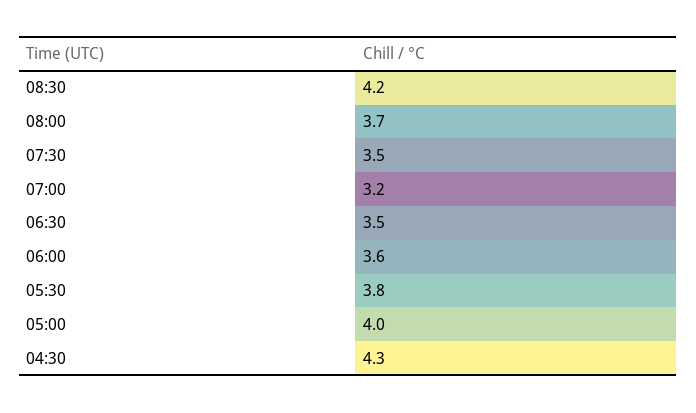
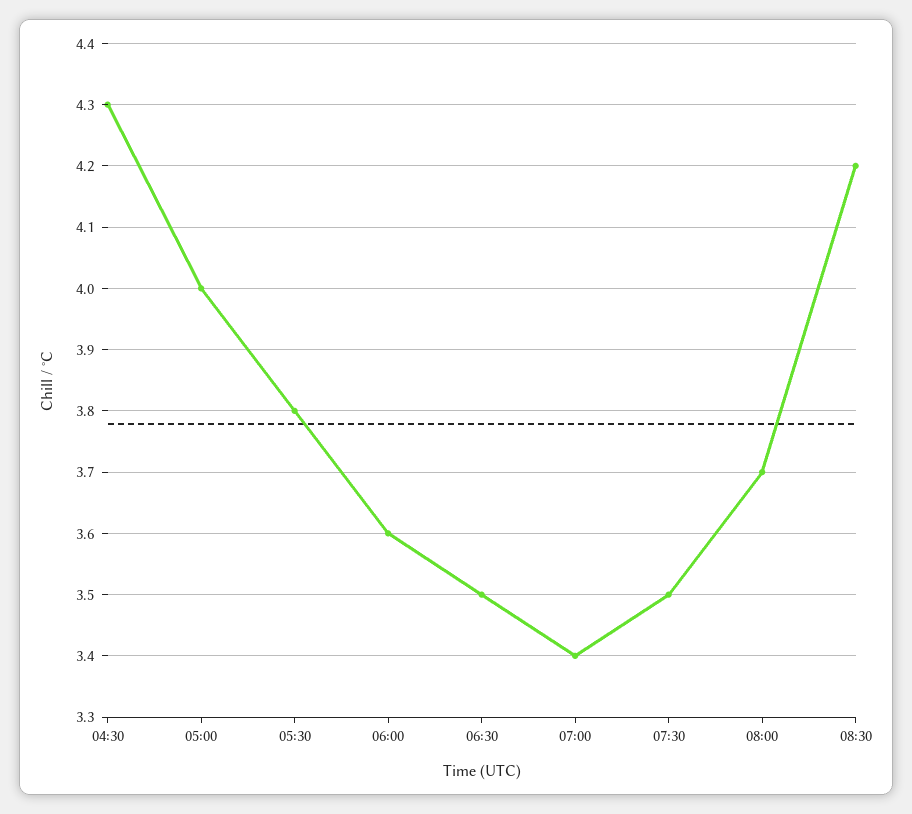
  {
    "08:30": 4.2,
    "08:00": 3.7,
    "07:30": 3.5,
-   "07:00": 3.2,
+   "07:00": 3.4,
    "06:30": 3.5,
    "06:00": 3.6,
    "05:30": 3.8,
    "05:00": 4,
    "04:30": 4.3
  }

